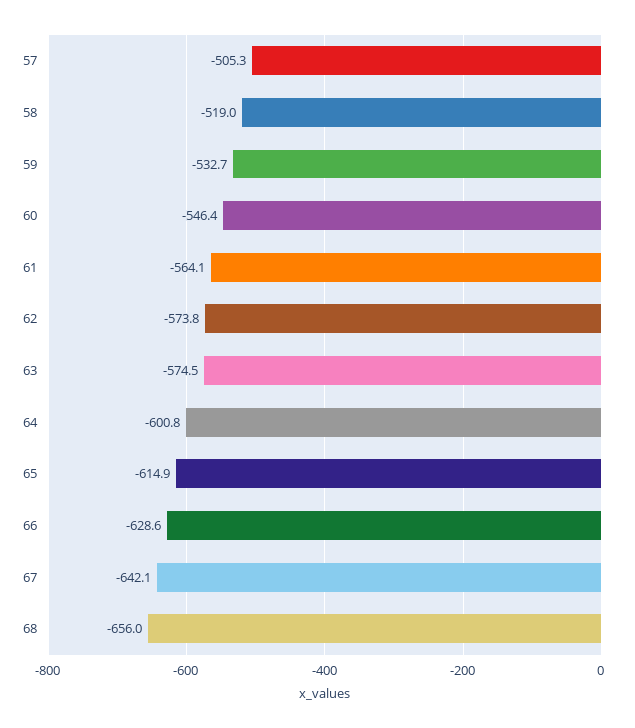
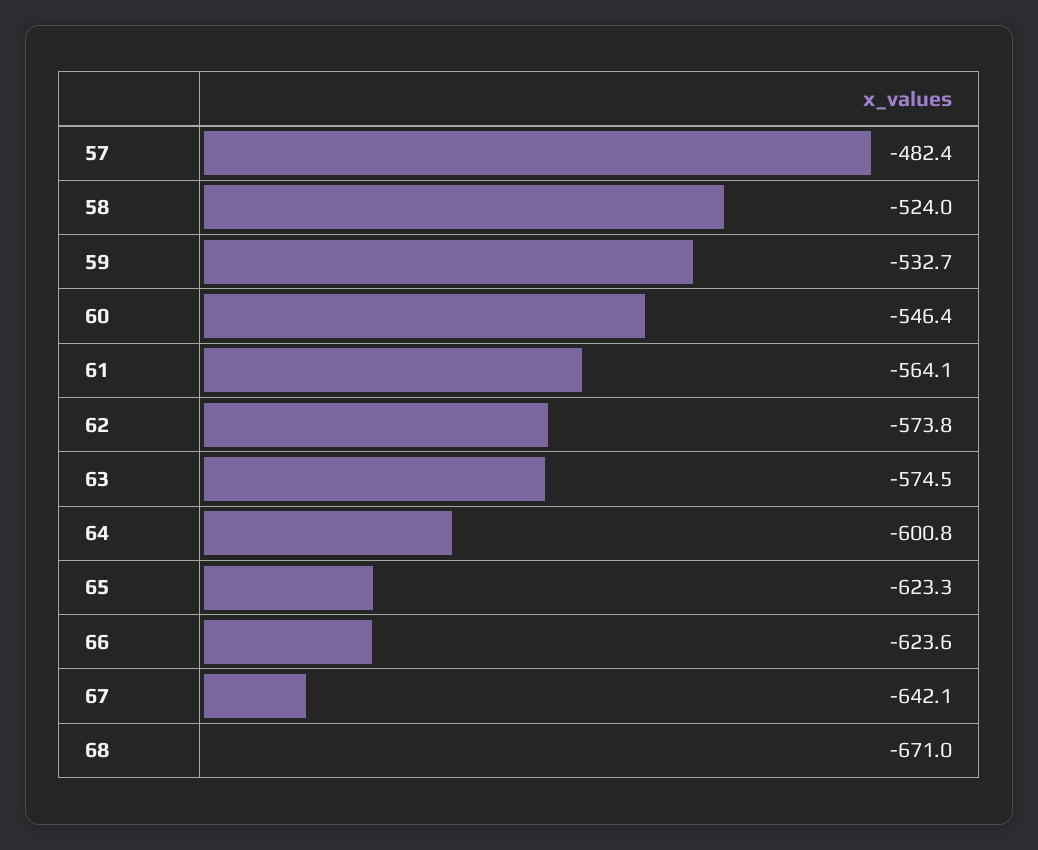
  {
-   "57": -505.3,
+   "57": -482.4,
-   "58": -519,
+   "58": -524,
    "59": -532.7,
    "60": -546.4,
    "61": -564.1,
    "62": -573.8,
    "63": -574.5,
    "64": -600.8,
-   "65": -614.9,
+   "65": -623.3,
-   "66": -628.6,
+   "66": -623.6,
    "67": -642.1,
-   "68": -656
+   "68": -671
  }

